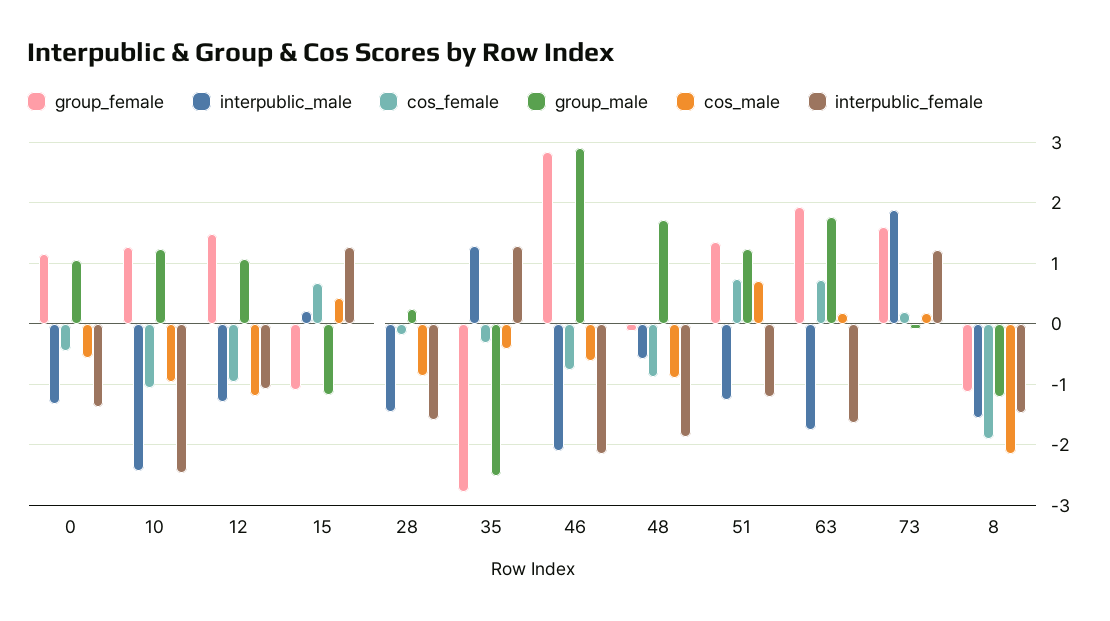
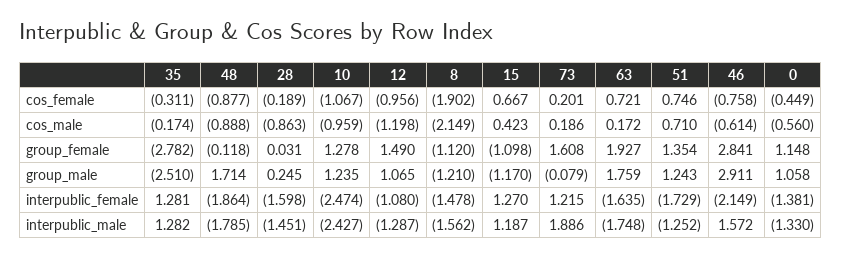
  {
    "group_female": {
      "0": 1.148,
      "10": 1.278,
      "12": 1.49,
      "15": -1.098,
      "28": 0.031,
      "35": -2.782,
      "46": 2.841,
      "48": -0.118,
      "51": 1.354,
      "63": 1.927,
      "73": 1.608,
      "8": -1.12
    },
    "interpublic_male": {
      "0": -1.33,
      "10": -2.427,
      "12": -1.287,
-     "15": 0.2,
+     "15": 1.187,
      "28": -1.451,
      "35": 1.282,
-     "46": -2.1,
+     "46": 1.572,
-     "48": -0.6,
+     "48": -1.785,
      "51": -1.252,
      "63": -1.748,
      "73": 1.886,
      "8": -1.562
    },
    "cos_female": {
      "0": -0.449,
      "10": -1.067,
      "12": -0.956,
      "15": 0.667,
      "28": -0.189,
      "35": -0.311,
      "46": -0.758,
      "48": -0.877,
      "51": 0.746,
      "63": 0.721,
      "73": 0.201,
      "8": -1.902
    },
    "group_male": {
      "0": 1.058,
      "10": 1.235,
      "12": 1.065,
      "15": -1.17,
      "28": 0.245,
      "35": -2.51,
      "46": 2.911,
      "48": 1.714,
      "51": 1.243,
      "63": 1.759,
      "73": -0.079,
      "8": -1.21
    },
    "cos_male": {
      "0": -0.56,
      "10": -0.959,
      "12": -1.198,
      "15": 0.423,
      "28": -0.863,
-     "35": -0.4,
+     "35": -0.174,
      "46": -0.614,
      "48": -0.888,
      "51": 0.71,
      "63": 0.172,
      "73": 0.186,
      "8": -2.149
    },
    "interpublic_female": {
      "0": -1.381,
      "10": -2.474,
      "12": -1.08,
      "15": 1.27,
      "28": -1.598,
      "35": 1.281,
      "46": -2.149,
      "48": -1.864,
-     "51": -1.2,
+     "51": -1.729,
      "63": -1.635,
      "73": 1.215,
      "8": -1.478
    }
  }

